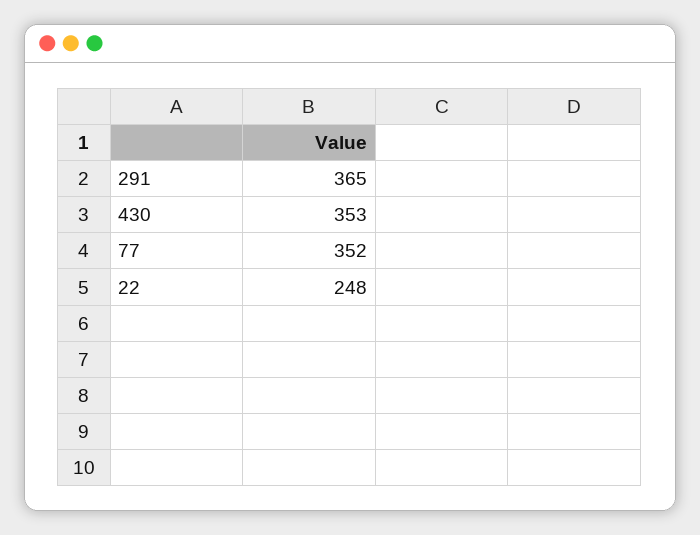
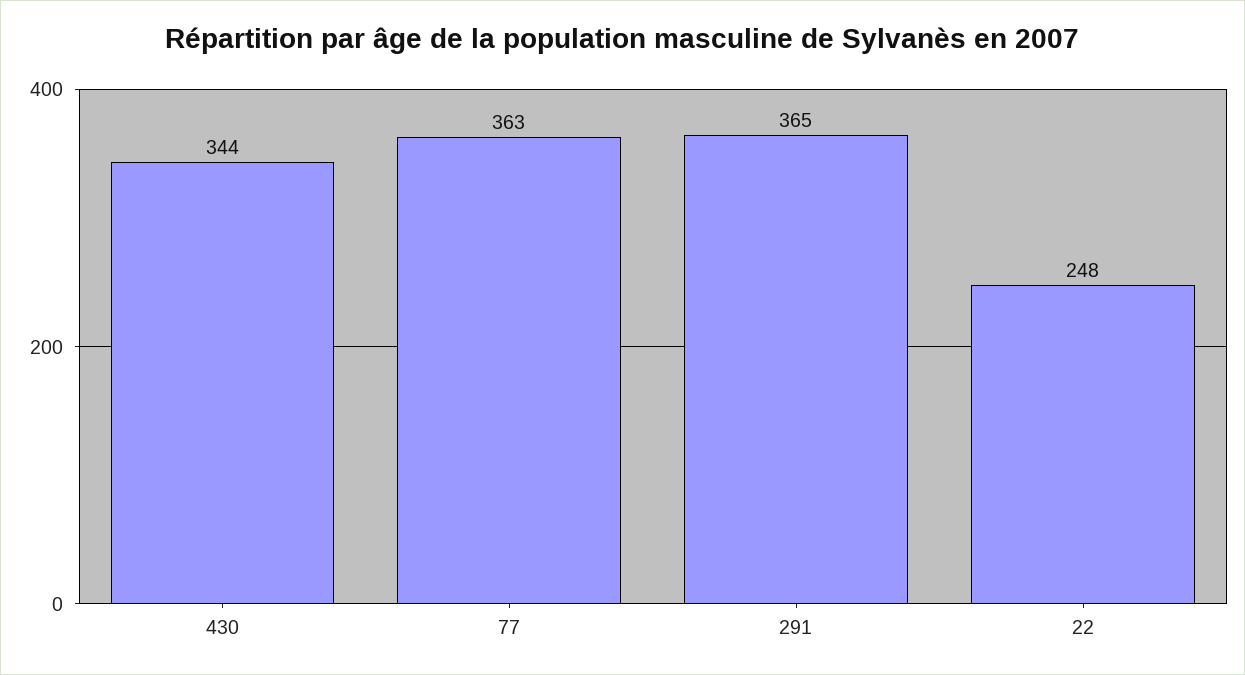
  {
    "291": 365,
-   "430": 353,
+   "430": 344,
-   "77": 352,
+   "77": 363,
    "22": 248
  }

